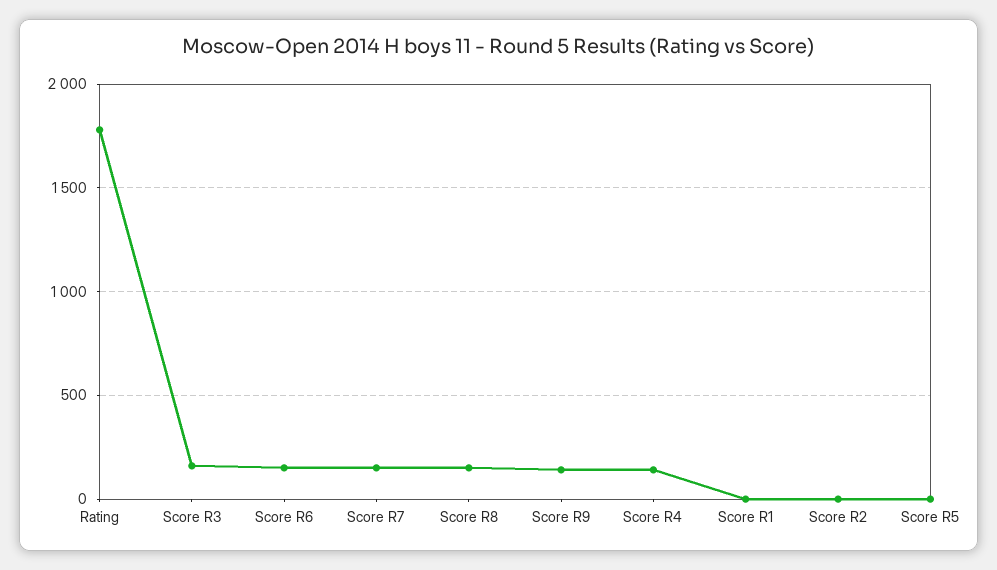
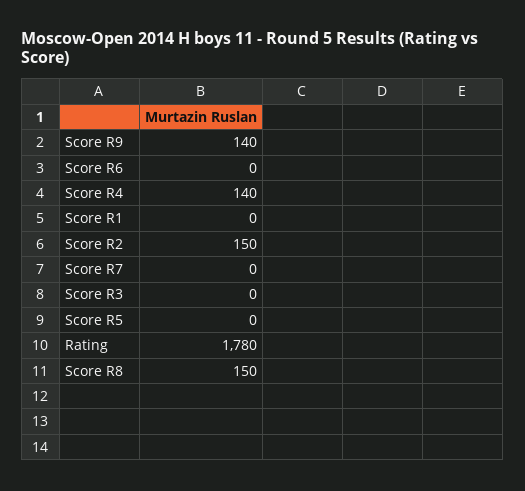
  {
    "Rating": 1780,
-   "Score R3": 150,
+   "Score R3": 0,
-   "Score R6": 150,
+   "Score R6": 0,
-   "Score R7": 150,
+   "Score R7": 0,
    "Score R8": 150,
    "Score R9": 140,
    "Score R4": 140,
    "Score R1": 0,
-   "Score R2": 0,
+   "Score R2": 150,
    "Score R5": 0
  }

